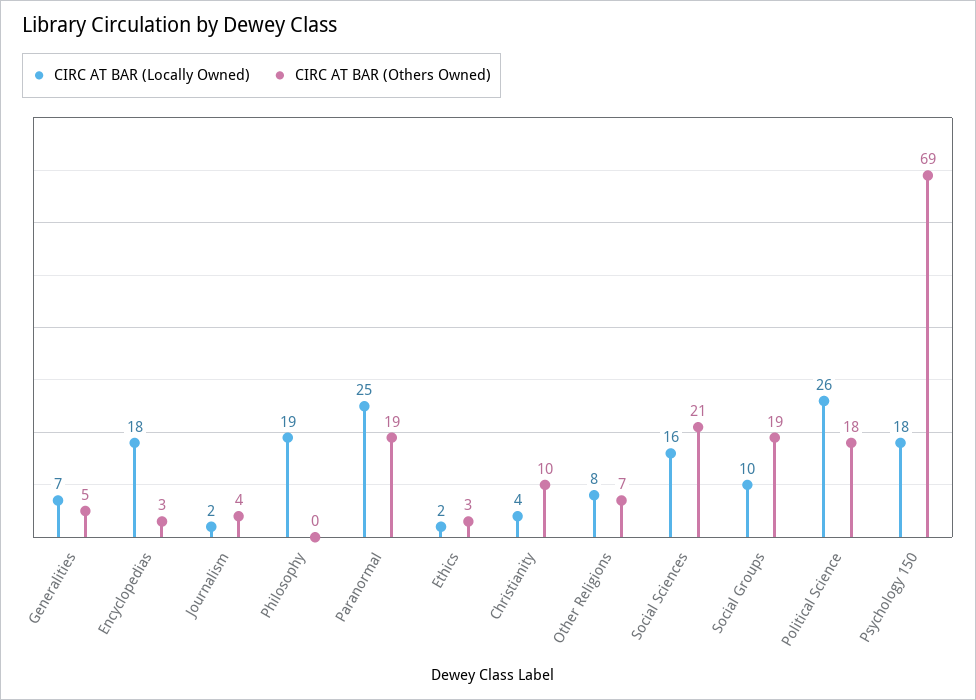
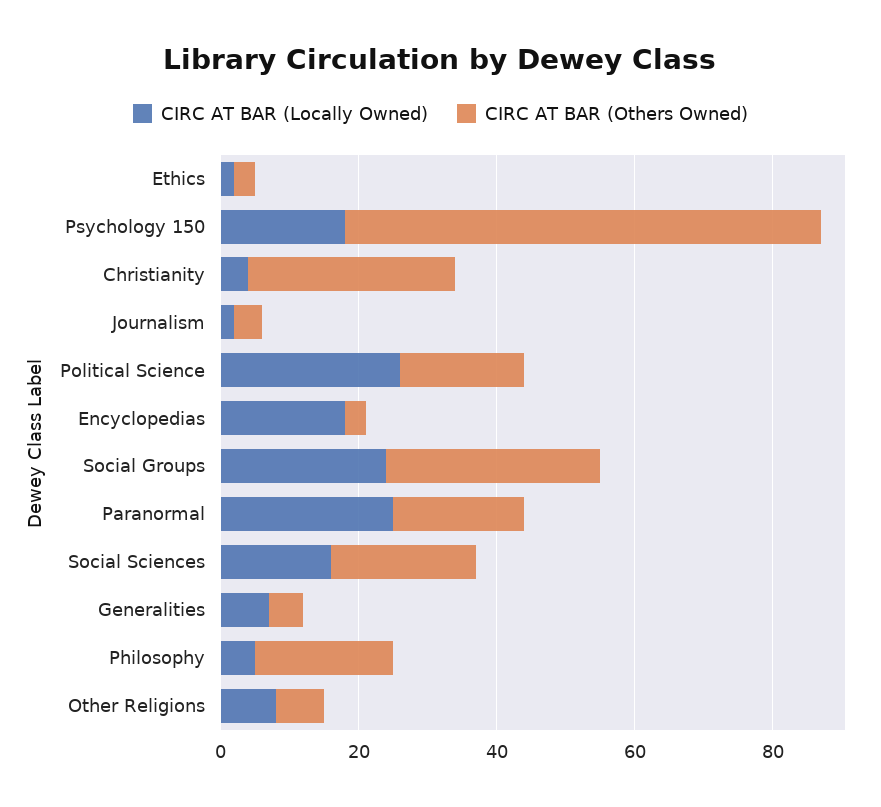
  {
    "CIRC AT BAR (Locally Owned)": {
      "Generalities": 7,
      "Encyclopedias": 18,
      "Journalism": 2,
-     "Philosophy": 19,
+     "Philosophy": 5,
      "Paranormal": 25,
      "Ethics": 2,
      "Christianity": 4,
      "Other Religions": 8,
      "Social Sciences": 16,
-     "Social Groups": 10,
+     "Social Groups": 25,
      "Political Science": 26,
      "Psychology 150": 18
    },
    "CIRC AT BAR (Others Owned)": {
      "Generalities": 5,
      "Encyclopedias": 3,
      "Journalism": 4,
-     "Philosophy": 0,
+     "Philosophy": 20,
      "Paranormal": 19,
      "Ethics": 3,
-     "Christianity": 10,
+     "Christianity": 30,
      "Other Religions": 7,
      "Social Sciences": 21,
-     "Social Groups": 19,
+     "Social Groups": 30,
      "Political Science": 18,
      "Psychology 150": 69
    }
  }

